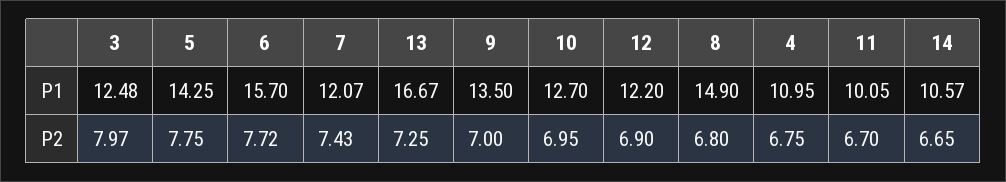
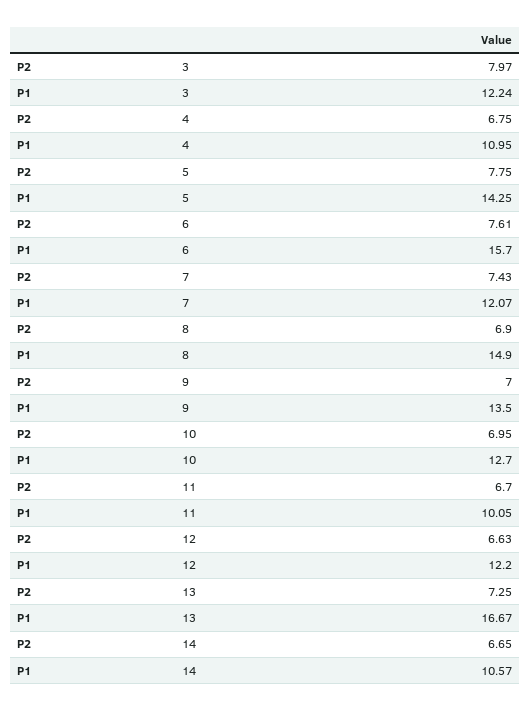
  {
    "3": {
-     "P1": 12.48,
+     "P1": 12.24,
      "P2": 7.97
    },
    "5": {
      "P1": 14.25,
      "P2": 7.75
    },
    "6": {
      "P1": 15.7,
-     "P2": 7.72
+     "P2": 7.61
    },
    "7": {
      "P1": 12.07,
      "P2": 7.43
    },
    "13": {
      "P1": 16.67,
      "P2": 7.25
    },
    "9": {
      "P1": 13.5,
      "P2": 7
    },
    "10": {
      "P1": 12.7,
      "P2": 6.95
    },
    "12": {
      "P1": 12.2,
-     "P2": 6.9
+     "P2": 6.63
    },
    "8": {
      "P1": 14.9,
-     "P2": 6.8
+     "P2": 6.9
    },
    "4": {
      "P1": 10.95,
      "P2": 6.75
    },
    "11": {
      "P1": 10.05,
      "P2": 6.7
    },
    "14": {
      "P1": 10.57,
      "P2": 6.65
    }
  }

